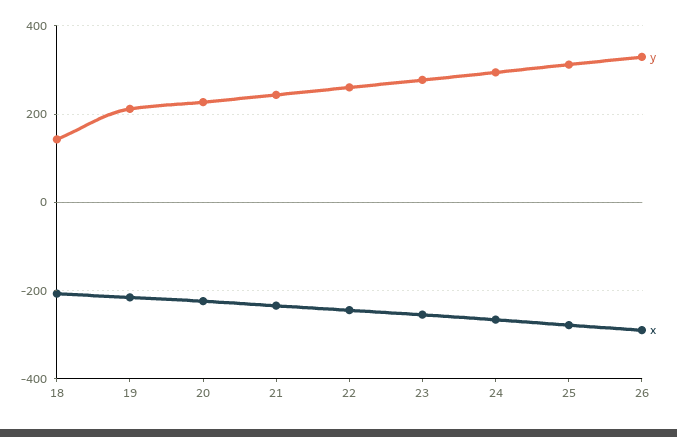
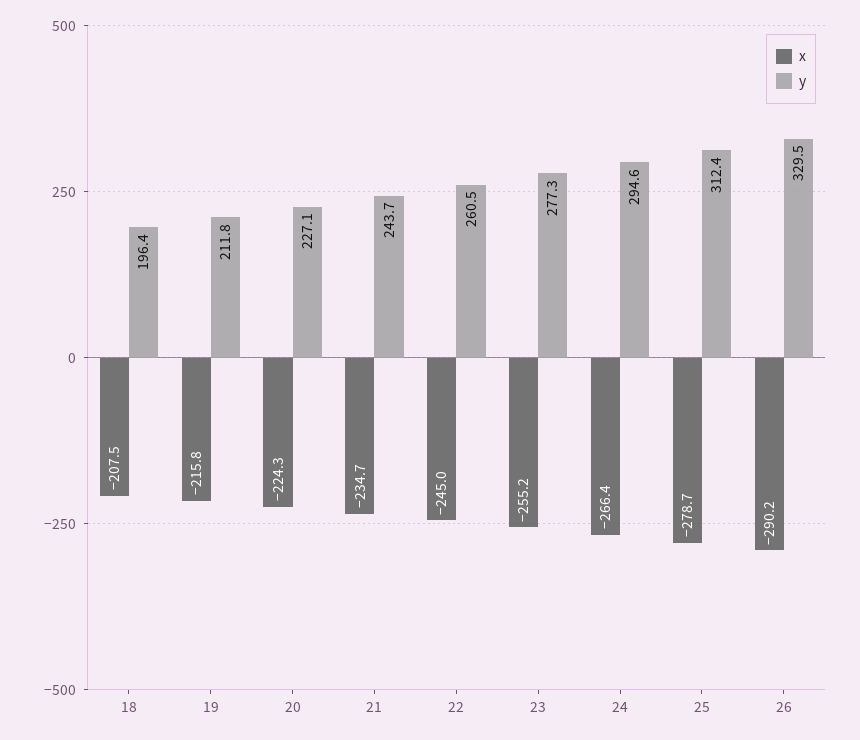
  {
    "y": {
-     "18": 140,
+     "18": 196.4,
      "19": 211.8,
      "20": 227.1,
      "21": 243.7,
      "22": 260.5,
      "23": 277.3,
      "24": 294.6,
      "25": 312.4,
      "26": 329.5
    },
    "x": {
      "18": -207.5,
      "19": -215.8,
      "20": -224.3,
      "21": -234.7,
      "22": -245,
      "23": -255.2,
      "24": -266.4,
      "25": -278.7,
      "26": -290.2
    }
  }

